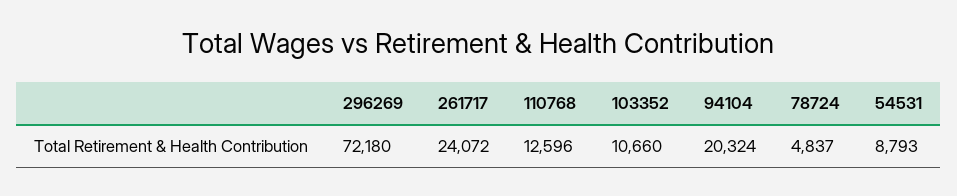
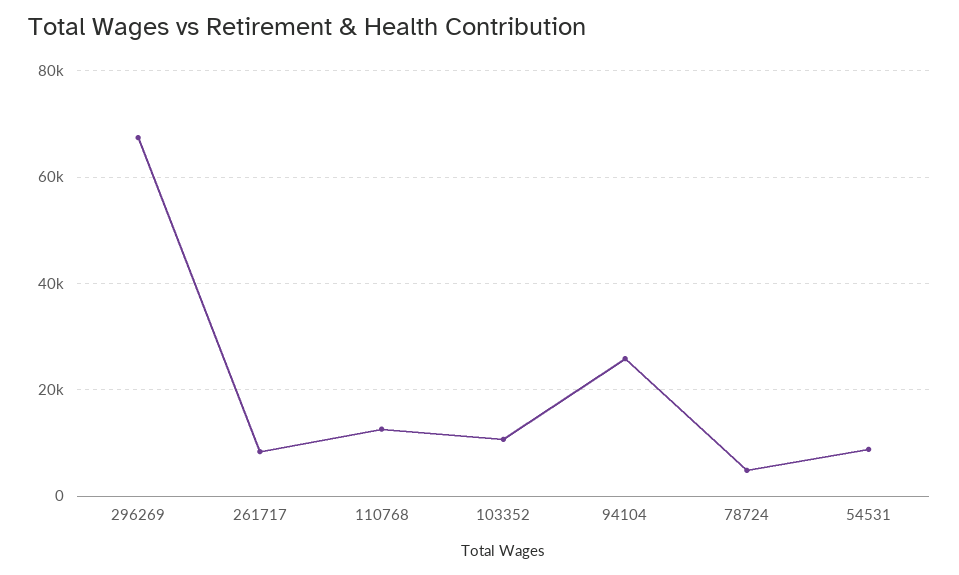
  {
-   "296269": 72180,
+   "296269": 68000,
-   "261717": 24072,
+   "261717": 8000,
    "110768": 12596,
    "103352": 10660,
-   "94104": 20324,
+   "94104": 26000,
    "78724": 4837,
    "54531": 8793
  }

